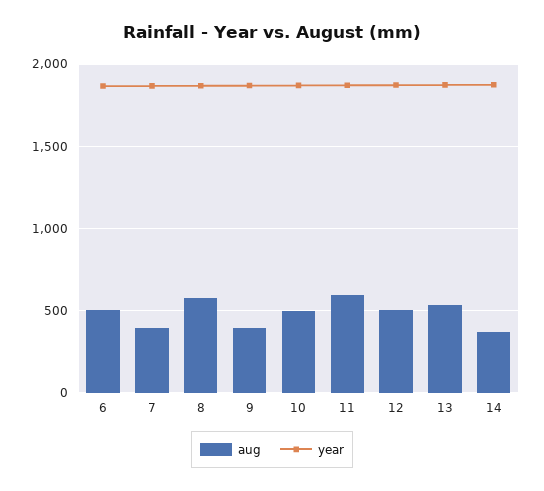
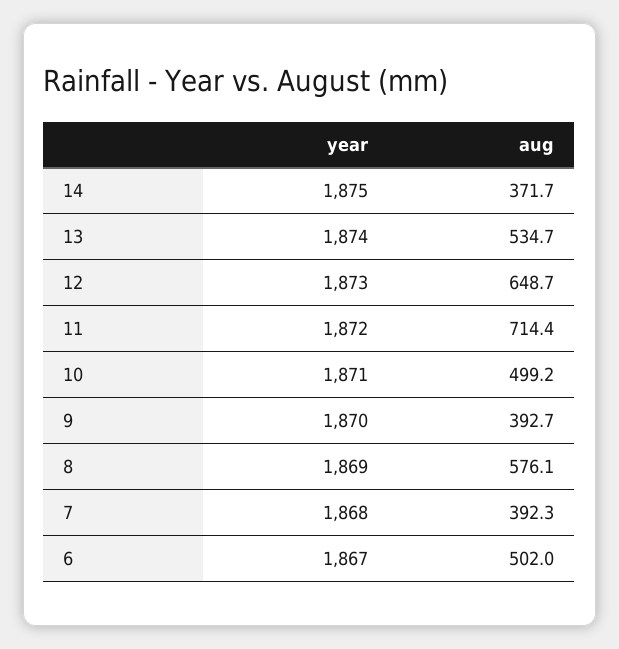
  {
    "aug": {
      "6": 502,
      "7": 392.3,
      "8": 576.1,
      "9": 392.7,
      "10": 499.2,
-     "11": 600,
+     "11": 714.4,
-     "12": 500,
+     "12": 648.7,
      "13": 534.7,
      "14": 371.7
    },
    "year": {
      "6": 1867,
      "7": 1868,
      "8": 1869,
      "9": 1870,
      "10": 1871,
      "11": 1872,
      "12": 1873,
      "13": 1874,
      "14": 1875
    }
  }

